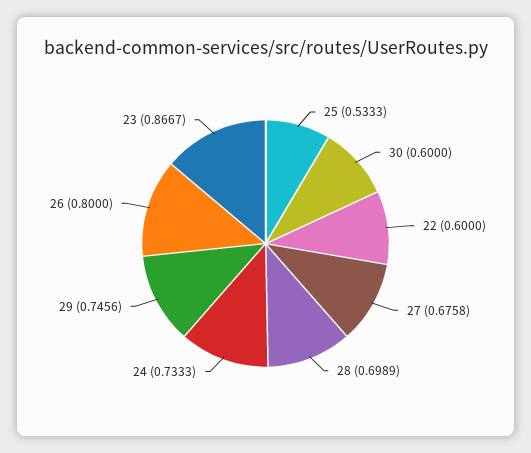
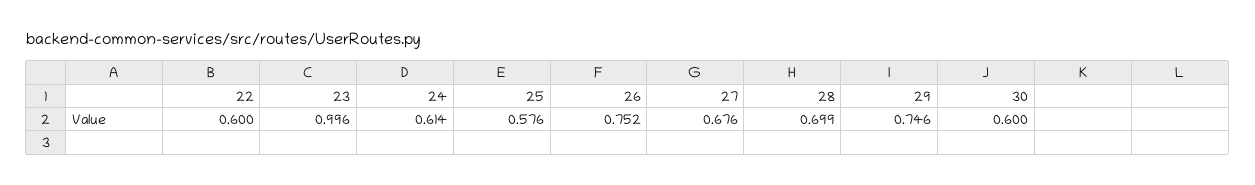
  {
-   "25": 0.5333,
+   "25": 0.576,
    "30": 0.6,
    "22": 0.6,
    "27": 0.6758,
    "28": 0.6989,
-   "24": 0.7333,
+   "24": 0.614,
    "29": 0.7456,
-   "26": 0.8,
+   "26": 0.752,
-   "23": 0.8667
+   "23": 0.996
  }

